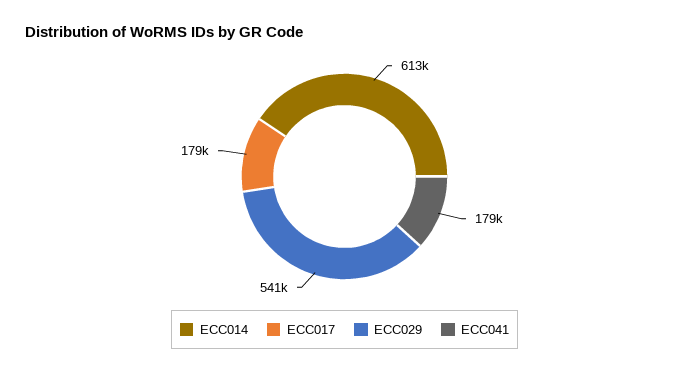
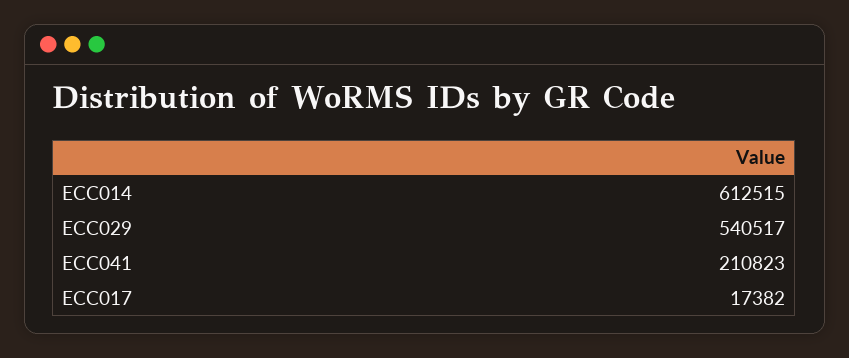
  {
    "ECC014": 612515,
-   "ECC017": 179000,
+   "ECC017": 17382,
    "ECC029": 540517,
-   "ECC041": 179000
+   "ECC041": 210823
  }

